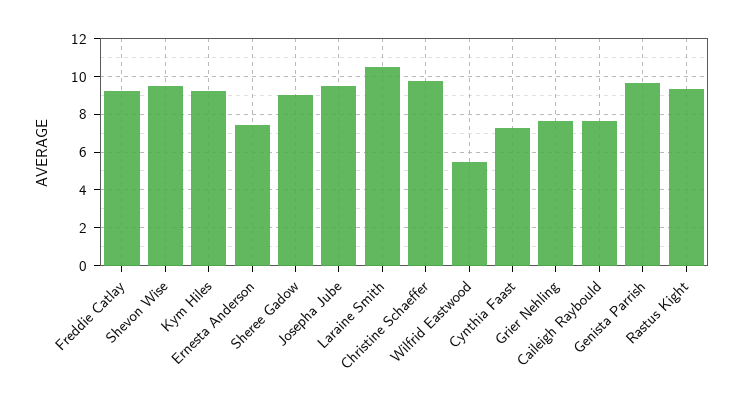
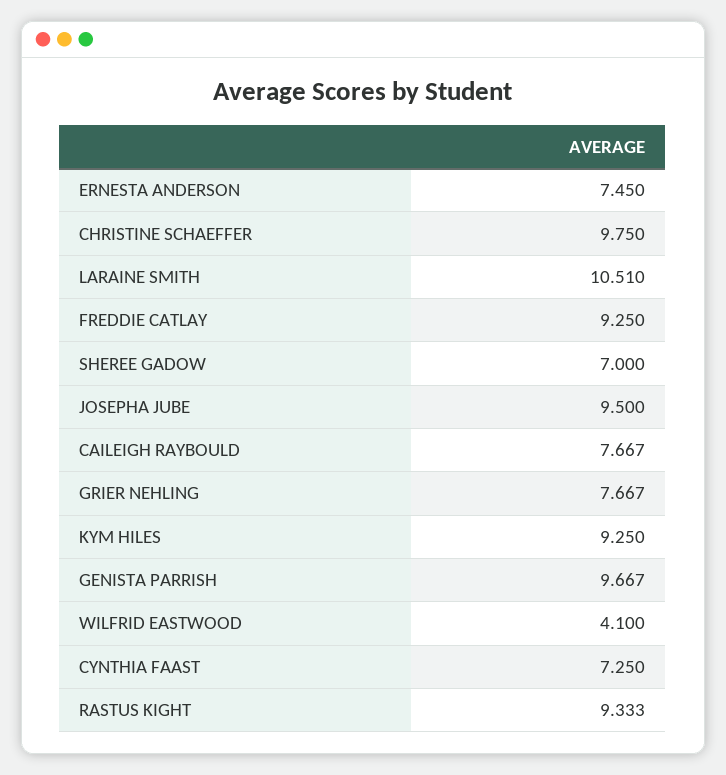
  {
    "Freddie Catlay": 9.25,
-   "Shevon Wise": 9.5,
    "Kym Hiles": 9.25,
    "Ernesta Anderson": 7.45,
-   "Sheree Gadow": 9,
+   "Sheree Gadow": 7,
    "Josepha Jube": 9.5,
    "Laraine Smith": 10.51,
    "Christine Schaeffer": 9.75,
-   "Wilfrid Eastwood": 5.5,
+   "Wilfrid Eastwood": 4.1,
    "Cynthia Faast": 7.25,
    "Grier Nehling": 7.667,
    "Caileigh Raybould": 7.667,
    "Genista Parrish": 9.667,
    "Rastus Kight": 9.333
  }

